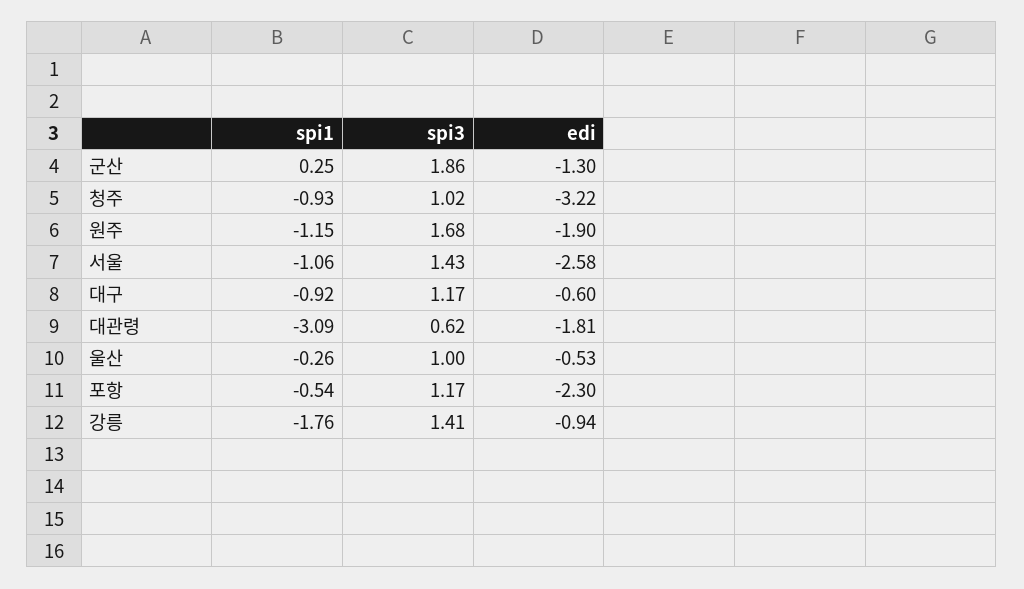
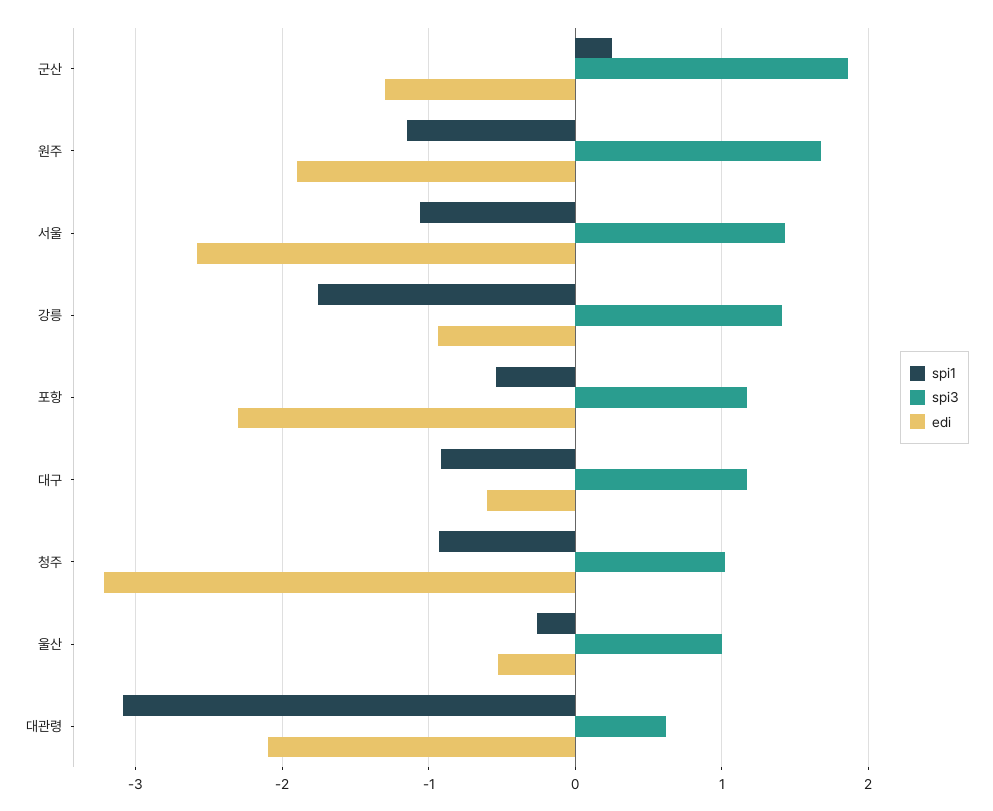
  {
    "spi1": {
      "군산": 0.25,
      "청주": -0.93,
      "원주": -1.15,
      "서울": -1.06,
      "대구": -0.92,
      "대관령": -3.09,
      "울산": -0.26,
      "포항": -0.54,
      "강릉": -1.76
    },
    "spi3": {
      "군산": 1.86,
      "청주": 1.02,
      "원주": 1.68,
      "서울": 1.43,
      "대구": 1.17,
      "대관령": 0.62,
      "울산": 1,
      "포항": 1.17,
      "강릉": 1.41
    },
    "edi": {
      "군산": -1.3,
      "청주": -3.22,
      "원주": -1.9,
      "서울": -2.58,
      "대구": -0.6,
-     "대관령": -1.81,
+     "대관령": -2.1,
      "울산": -0.53,
      "포항": -2.3,
      "강릉": -0.94
    }
  }

